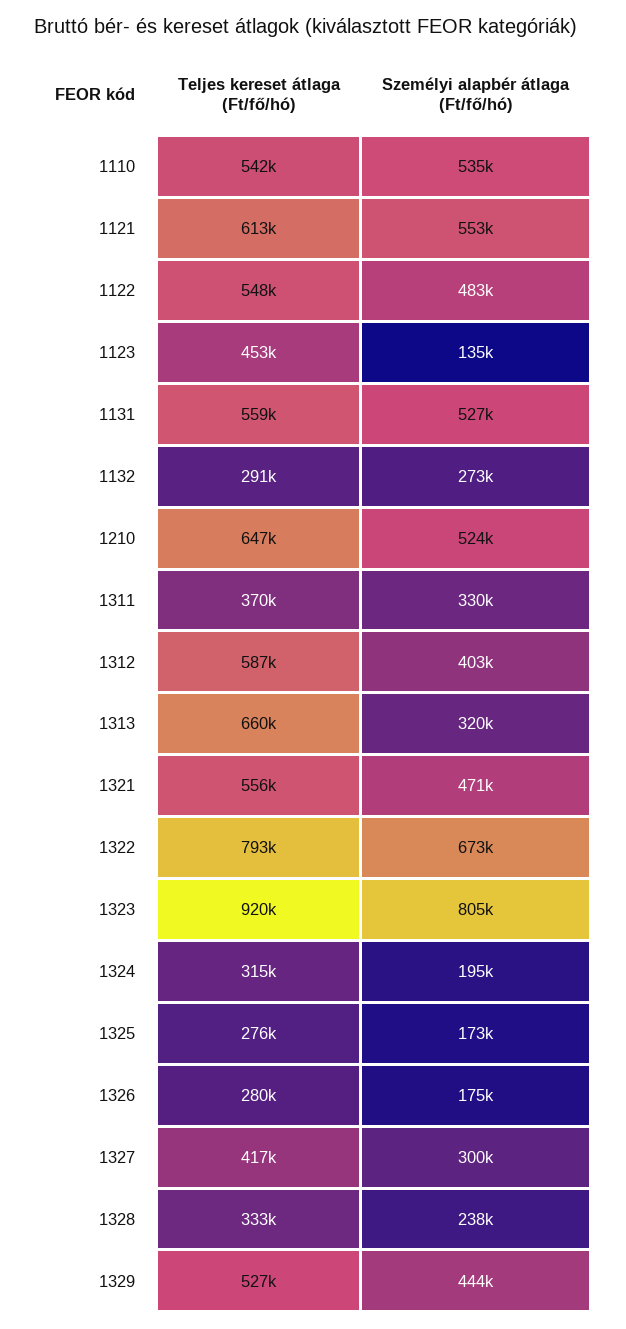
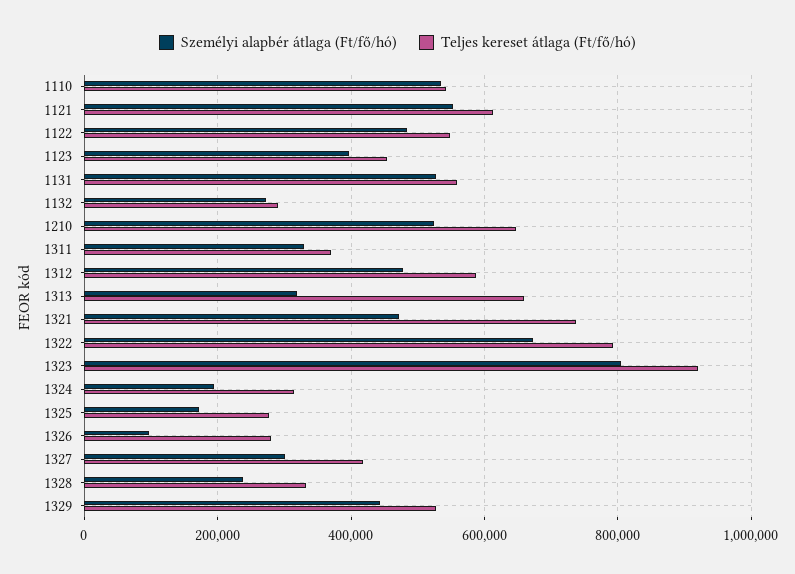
  {
    "Teljes kereset átlaga (Ft/fő/hó)": {
      "1110": 542000,
      "1121": 613000,
      "1122": 548000,
      "1123": 453000,
      "1131": 559000,
      "1132": 291000,
      "1210": 647000,
      "1311": 370000,
      "1312": 587000,
      "1313": 660000,
-     "1321": 556000,
+     "1321": 740000,
      "1322": 793000,
      "1323": 920000,
      "1324": 315000,
      "1325": 276000,
      "1326": 280000,
      "1327": 417000,
      "1328": 333000,
      "1329": 527000
    },
    "Személyi alapbér átlaga (Ft/fő/hó)": {
      "1110": 535000,
      "1121": 553000,
      "1122": 483000,
-     "1123": 135000,
+     "1123": 400000,
      "1131": 527000,
      "1132": 273000,
      "1210": 524000,
      "1311": 330000,
-     "1312": 403000,
+     "1312": 480000,
      "1313": 320000,
      "1321": 471000,
      "1322": 673000,
      "1323": 805000,
      "1324": 195000,
      "1325": 173000,
-     "1326": 175000,
+     "1326": 100000,
      "1327": 300000,
      "1328": 238000,
      "1329": 444000
    }
  }

